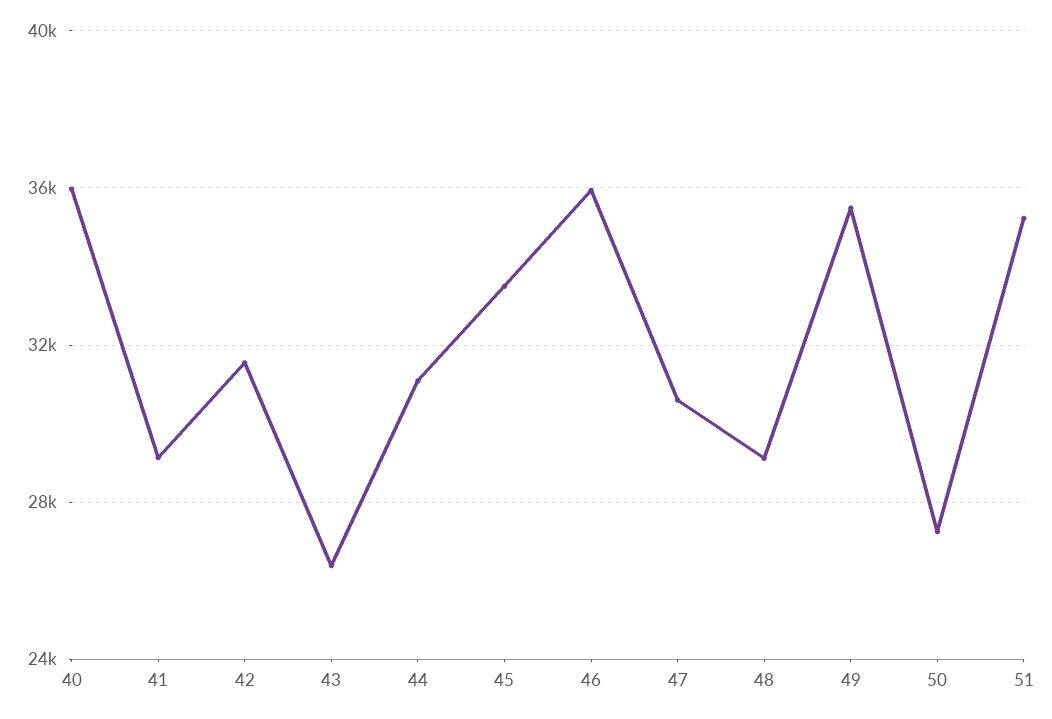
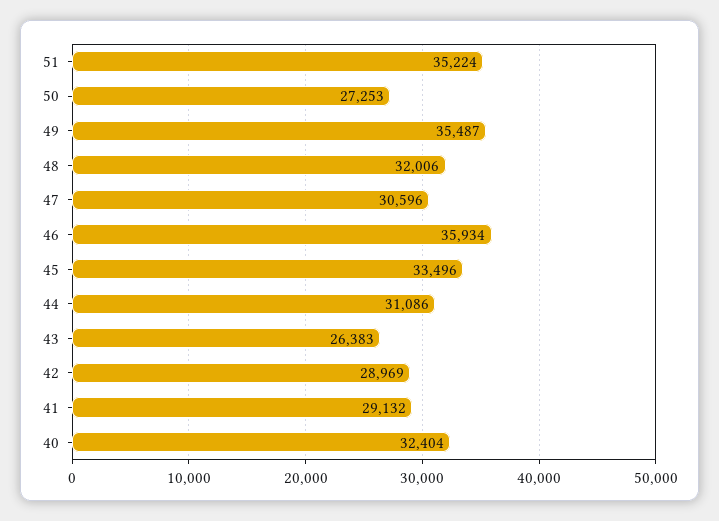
  {
-   "40": 36000,
+   "40": 32404,
    "41": 29132,
-   "42": 31500,
+   "42": 28969,
    "43": 26383,
    "44": 31086,
    "45": 33496,
    "46": 35934,
    "47": 30596,
-   "48": 29000,
+   "48": 32006,
    "49": 35487,
    "50": 27253,
    "51": 35224
  }

